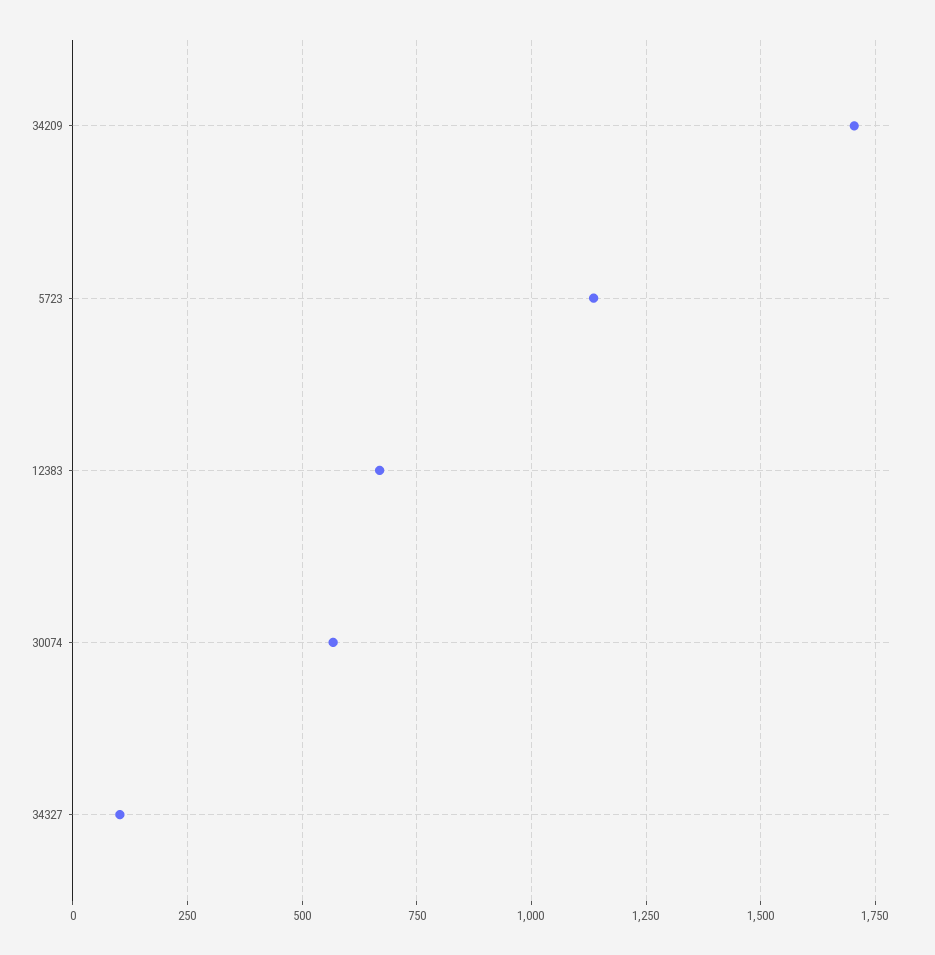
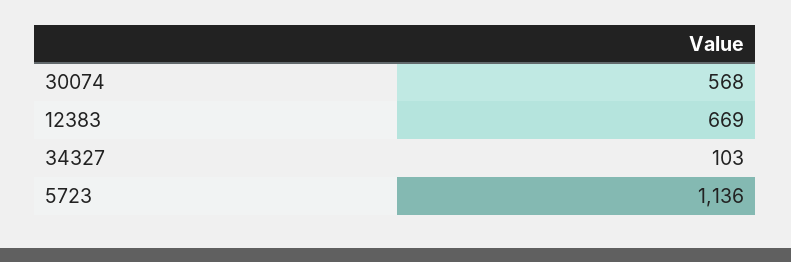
  {
-   "34209": 1700,
    "5723": 1136,
    "12383": 669,
    "30074": 568,
    "34327": 103
  }

